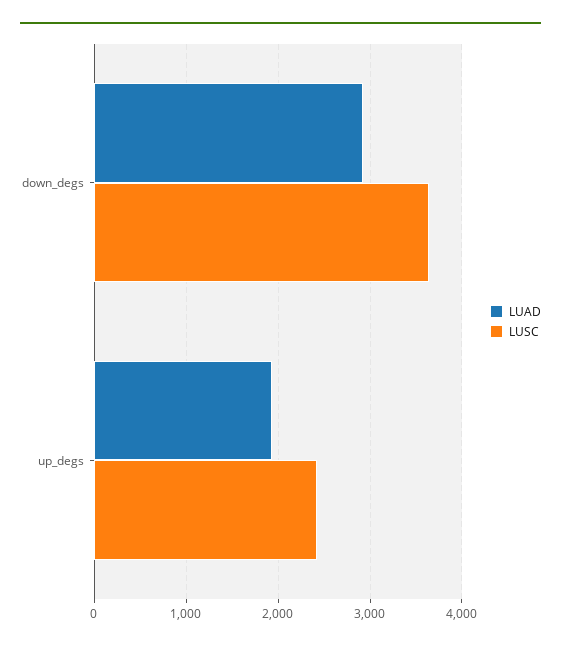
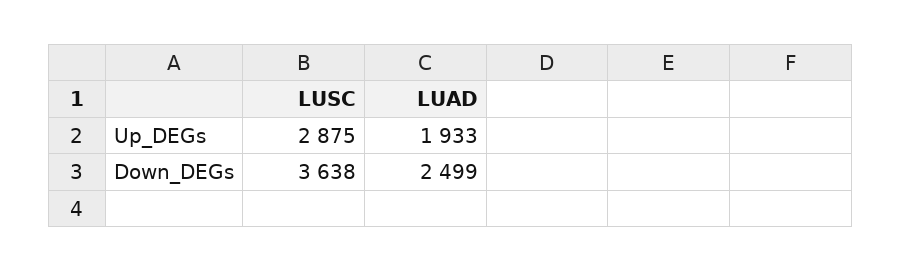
  {
    "LUAD": {
-     "down_degs": 2900,
+     "down_degs": 2499,
      "up_degs": 1933
    },
    "LUSC": {
      "down_degs": 3638,
-     "up_degs": 2400
+     "up_degs": 2875
    }
  }

